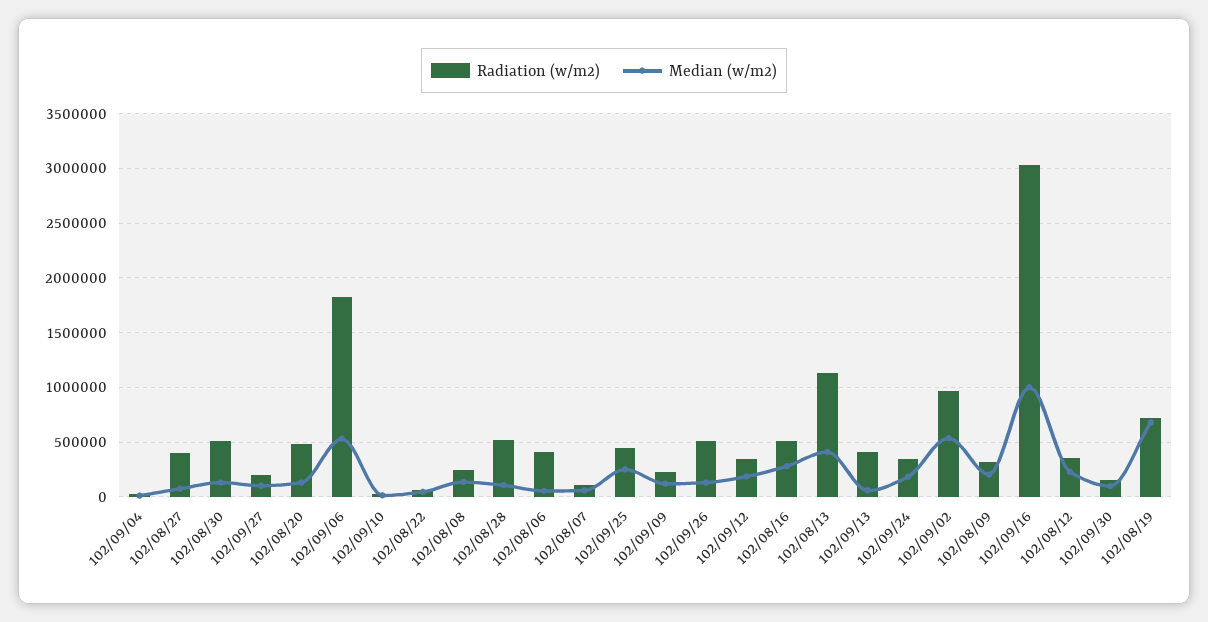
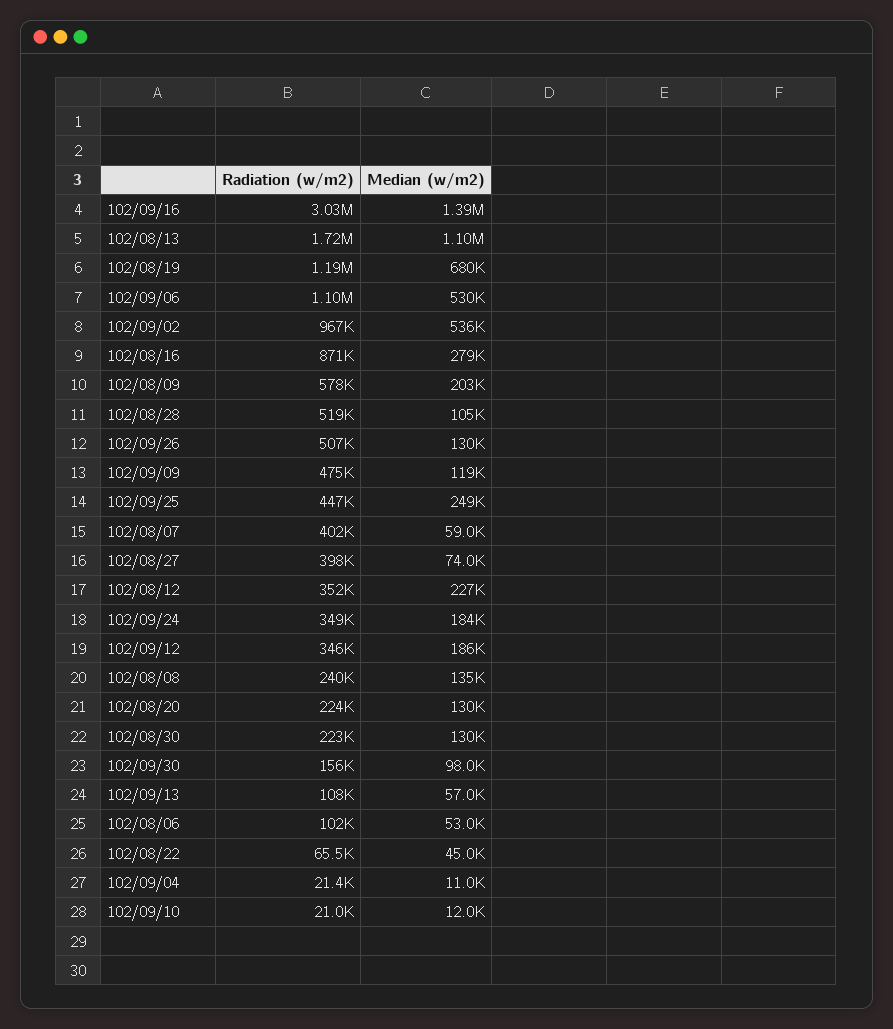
  {
    "Radiation (w/m2)": {
      "102/09/04": 21400,
      "102/08/27": 398000,
-     "102/08/30": 500000,
+     "102/08/30": 223000,
-     "102/09/27": 200000,
-     "102/08/20": 500000,
+     "102/08/20": 224000,
-     "102/09/06": 1800000,
+     "102/09/06": 1100000,
      "102/09/10": 21000,
      "102/08/22": 65500,
      "102/08/08": 240000,
      "102/08/28": 519000,
-     "102/08/06": 400000,
+     "102/08/06": 102000,
-     "102/08/07": 100000,
+     "102/08/07": 402000,
      "102/09/25": 447000,
-     "102/09/09": 200000,
+     "102/09/09": 475000,
      "102/09/26": 507000,
      "102/09/12": 346000,
-     "102/08/16": 500000,
+     "102/08/16": 871000,
-     "102/08/13": 1100000,
+     "102/08/13": 1720000,
-     "102/09/13": 400000,
+     "102/09/13": 108000,
      "102/09/24": 349000,
      "102/09/02": 967000,
-     "102/08/09": 300000,
+     "102/08/09": 578000,
      "102/09/16": 3030000,
      "102/08/12": 352000,
      "102/09/30": 156000,
-     "102/08/19": 700000
+     "102/08/19": 1190000
    },
    "Median (w/m2)": {
      "102/09/04": 11000,
      "102/08/27": 74000,
      "102/08/30": 130000,
-     "102/09/27": 100000,
      "102/08/20": 130000,
      "102/09/06": 530000,
      "102/09/10": 12000,
      "102/08/22": 45000,
      "102/08/08": 135000,
      "102/08/28": 105000,
      "102/08/06": 53000,
      "102/08/07": 59000,
      "102/09/25": 249000,
      "102/09/09": 119000,
      "102/09/26": 130000,
      "102/09/12": 186000,
      "102/08/16": 279000,
-     "102/08/13": 400000,
+     "102/08/13": 1100000,
      "102/09/13": 57000,
      "102/09/24": 184000,
      "102/09/02": 536000,
      "102/08/09": 203000,
-     "102/09/16": 1000000,
+     "102/09/16": 1390000,
      "102/08/12": 227000,
      "102/09/30": 98000,
      "102/08/19": 680000
    }
  }

